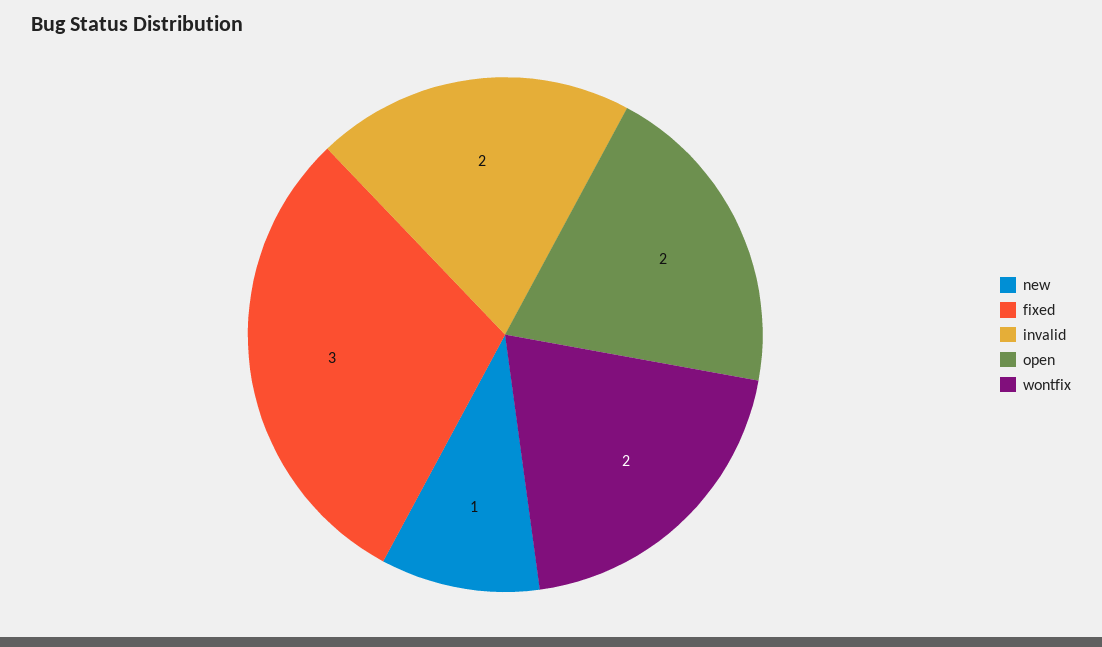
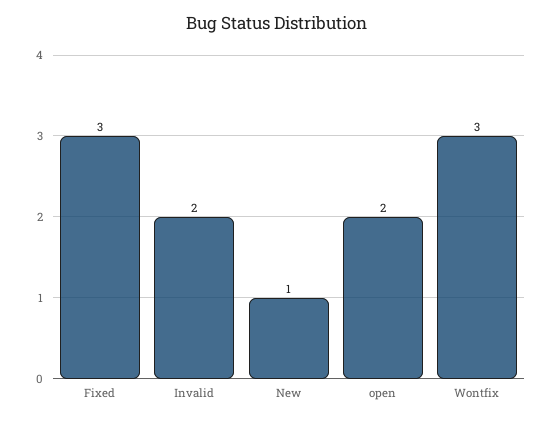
  {
    "new": 1,
    "fixed": 3,
    "invalid": 2,
    "open": 2,
-   "wontfix": 2
+   "wontfix": 3
  }

